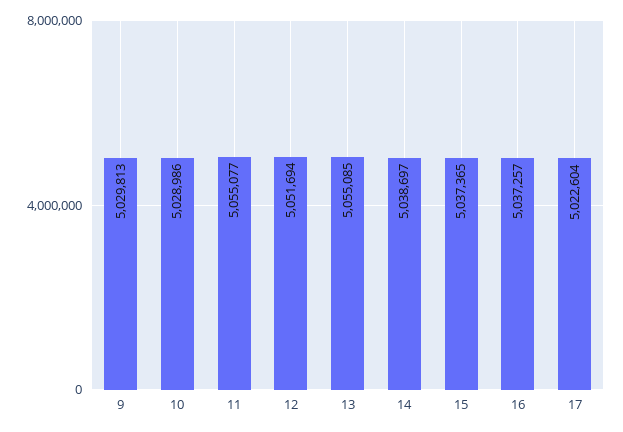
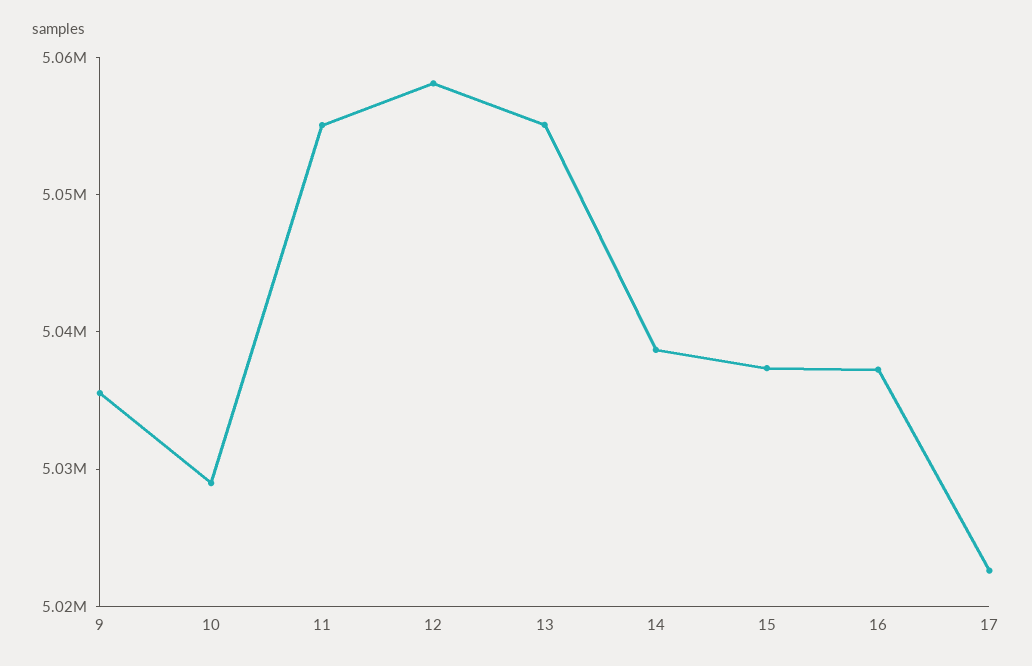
  {
-   "9": 5029813,
+   "9": 5036000,
    "10": 5028986,
    "11": 5055077,
-   "12": 5051694,
+   "12": 5058000,
    "13": 5055085,
    "14": 5038697,
    "15": 5037365,
    "16": 5037257,
    "17": 5022604
  }

